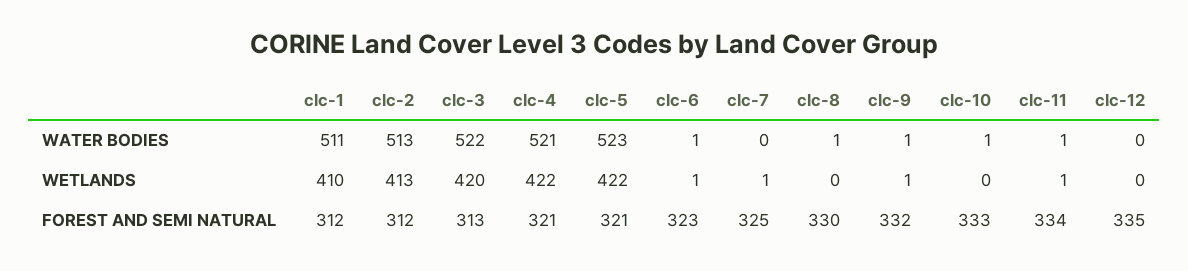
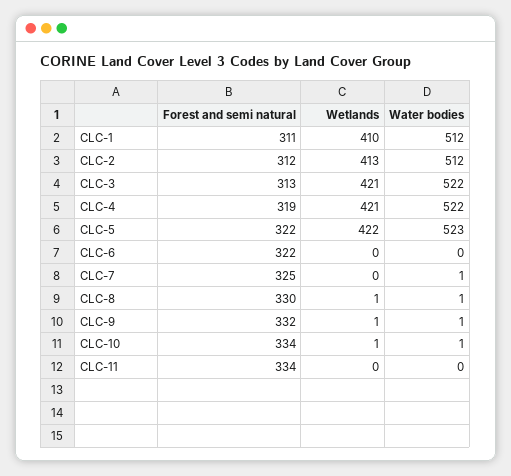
  {
    "clc-1": {
-     "WATER BODIES": 511,
+     "WATER BODIES": 512,
      "WETLANDS": 410,
-     "FOREST AND SEMI NATURAL": 312
+     "FOREST AND SEMI NATURAL": 311
    },
    "clc-2": {
-     "WATER BODIES": 513,
+     "WATER BODIES": 512,
      "WETLANDS": 413,
      "FOREST AND SEMI NATURAL": 312
    },
    "clc-3": {
      "WATER BODIES": 522,
-     "WETLANDS": 420,
+     "WETLANDS": 421,
      "FOREST AND SEMI NATURAL": 313
    },
    "clc-4": {
-     "WATER BODIES": 521,
+     "WATER BODIES": 522,
-     "WETLANDS": 422,
+     "WETLANDS": 421,
-     "FOREST AND SEMI NATURAL": 321
+     "FOREST AND SEMI NATURAL": 319
    },
    "clc-5": {
      "WATER BODIES": 523,
      "WETLANDS": 422,
-     "FOREST AND SEMI NATURAL": 321
+     "FOREST AND SEMI NATURAL": 322
    },
    "clc-6": {
-     "WATER BODIES": 1,
+     "WATER BODIES": 0,
-     "WETLANDS": 1,
+     "WETLANDS": 0,
-     "FOREST AND SEMI NATURAL": 323
+     "FOREST AND SEMI NATURAL": 322
    },
    "clc-7": {
-     "WATER BODIES": 0,
+     "WATER BODIES": 1,
-     "WETLANDS": 1,
+     "WETLANDS": 0,
      "FOREST AND SEMI NATURAL": 325
    },
    "clc-8": {
      "WATER BODIES": 1,
-     "WETLANDS": 0,
+     "WETLANDS": 1,
      "FOREST AND SEMI NATURAL": 330
    },
    "clc-9": {
      "WATER BODIES": 1,
      "WETLANDS": 1,
      "FOREST AND SEMI NATURAL": 332
    },
    "clc-10": {
      "WATER BODIES": 1,
-     "WETLANDS": 0,
+     "WETLANDS": 1,
-     "FOREST AND SEMI NATURAL": 333
+     "FOREST AND SEMI NATURAL": 334
    },
    "clc-11": {
-     "WATER BODIES": 1,
+     "WATER BODIES": 0,
-     "WETLANDS": 1,
+     "WETLANDS": 0,
      "FOREST AND SEMI NATURAL": 334
-   },
+   }
-   "clc-12": {
-     "WATER BODIES": 0,
-     "WETLANDS": 0,
-     "FOREST AND SEMI NATURAL": 335
-   }
  }

